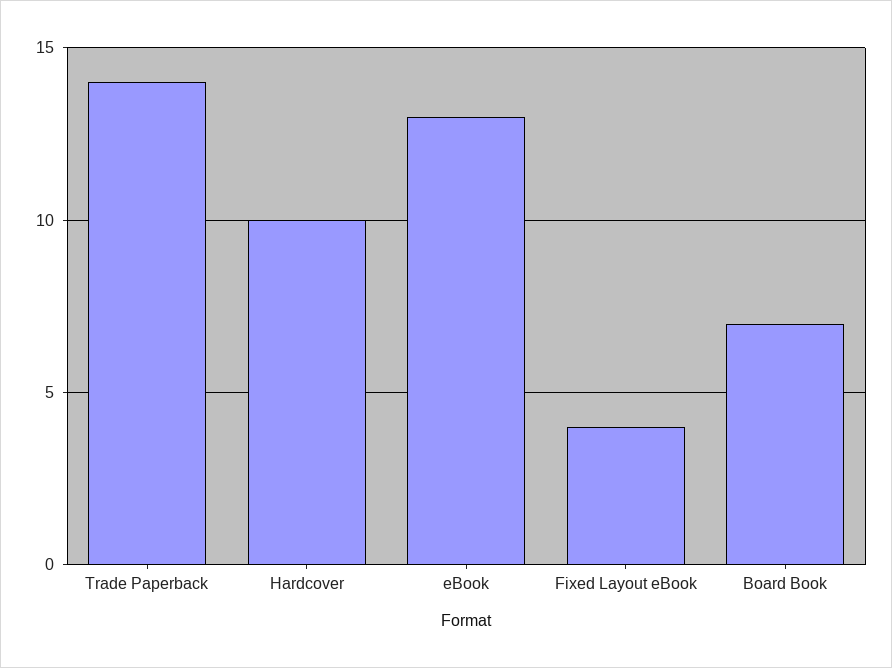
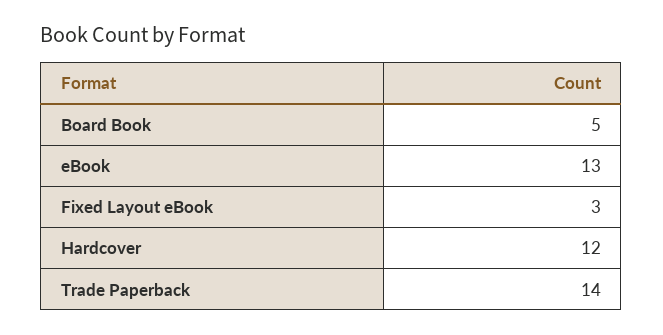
  {
    "Trade Paperback": 14,
-   "Hardcover": 10,
+   "Hardcover": 12,
    "eBook": 13,
-   "Fixed Layout eBook": 4,
+   "Fixed Layout eBook": 3,
-   "Board Book": 7
+   "Board Book": 5
  }

